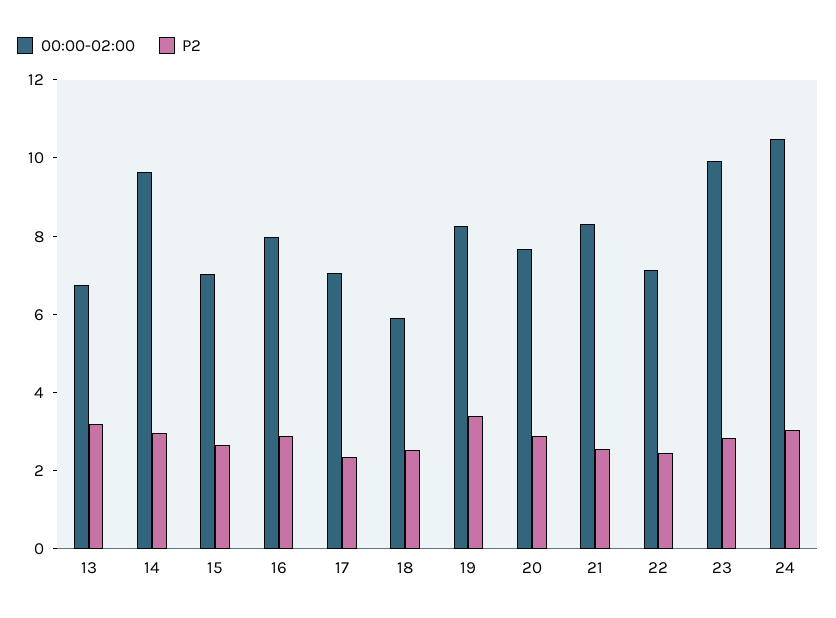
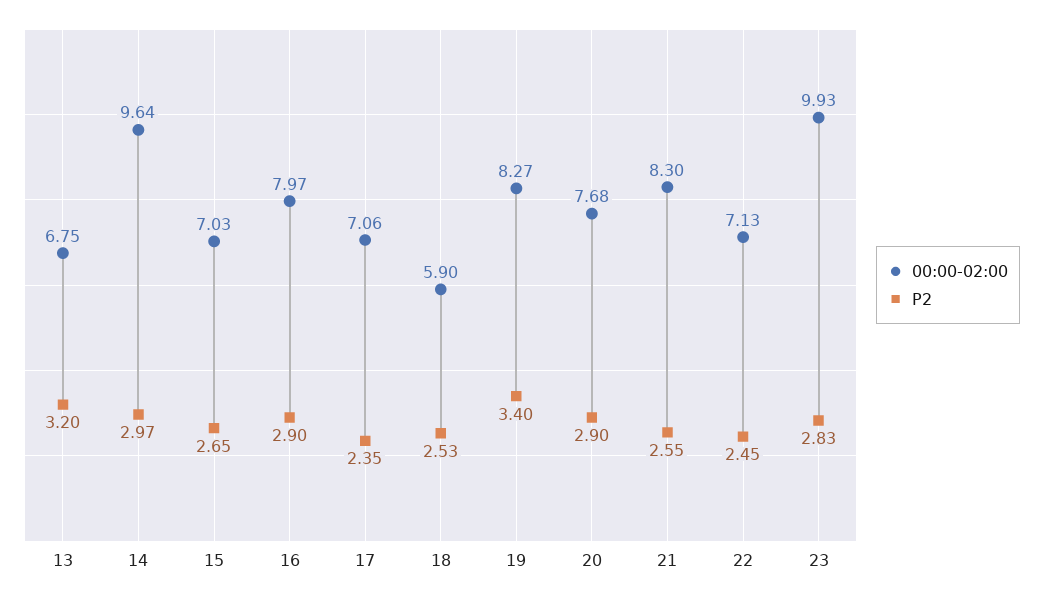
  {
    "00:00-02:00": {
      "13": 6.75,
      "14": 9.64,
      "15": 7.03,
      "16": 7.97,
      "17": 7.06,
      "18": 5.9,
      "19": 8.27,
      "20": 7.68,
      "21": 8.3,
      "22": 7.13,
-     "23": 9.93,
+     "23": 9.93
-     "24": 10.5
    },
    "P2": {
      "13": 3.2,
      "14": 2.97,
      "15": 2.65,
      "16": 2.9,
      "17": 2.35,
      "18": 2.53,
      "19": 3.4,
      "20": 2.9,
      "21": 2.55,
      "22": 2.45,
-     "23": 2.83,
+     "23": 2.83
-     "24": 3
    }
  }

